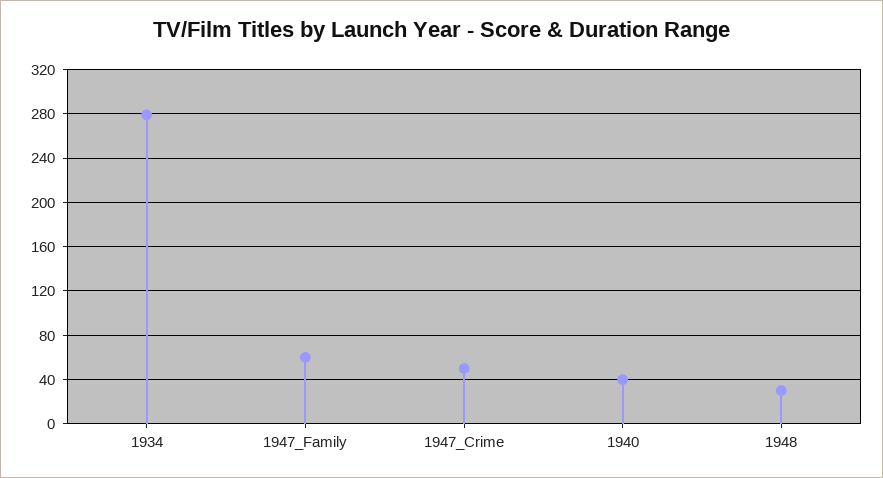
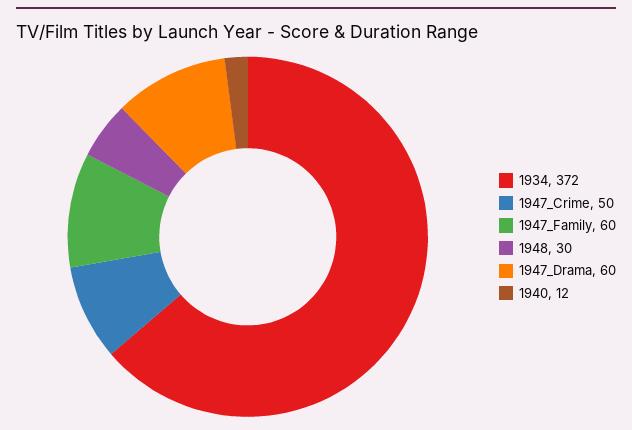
  {
-   "1934": 280,
+   "1934": 372,
    "1947_Family": 60,
    "1947_Crime": 50,
-   "1940": 40,
+   "1940": 12,
-   "1948": 30
+   "1948": 30,
+   "1947_Drama": 60
  }

